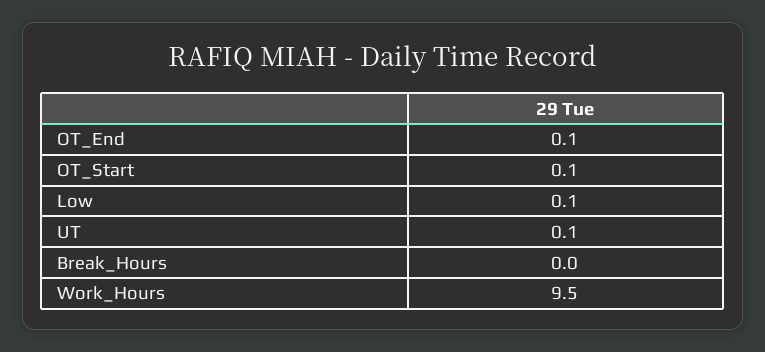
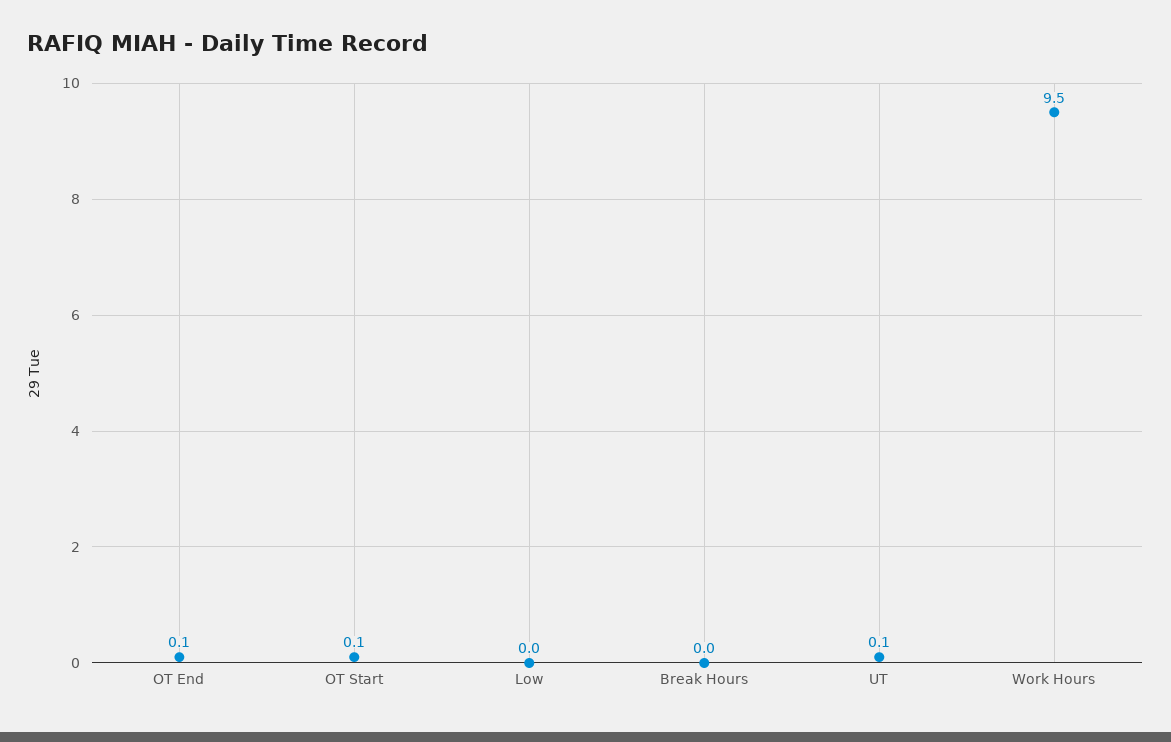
  {
    "OT_End": 0.1,
    "OT_Start": 0.1,
-   "Low": 0.1,
+   "Low": 0,
    "UT": 0.1,
    "Break_Hours": 0,
    "Work_Hours": 9.5
  }

